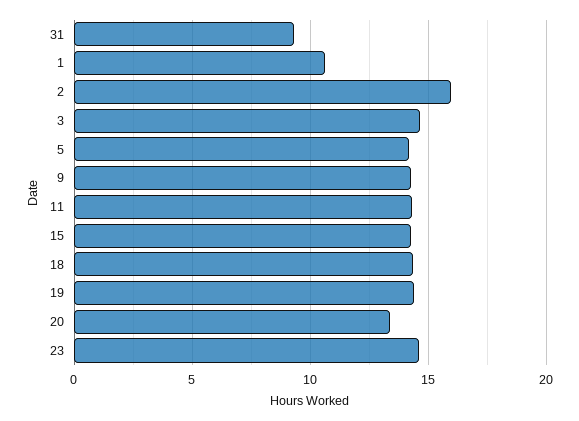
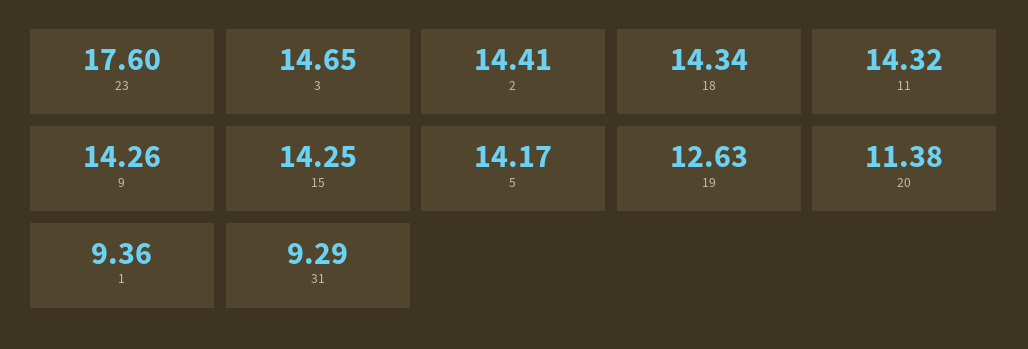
  {
    "31": 9.29,
-   "1": 10.5,
+   "1": 9.36,
-   "2": 16,
+   "2": 14.41,
    "3": 14.65,
    "5": 14.17,
    "9": 14.26,
    "11": 14.32,
    "15": 14.25,
    "18": 14.34,
-   "19": 14.5,
+   "19": 12.63,
-   "20": 13.5,
+   "20": 11.38,
-   "23": 14.5
+   "23": 17.6
  }

